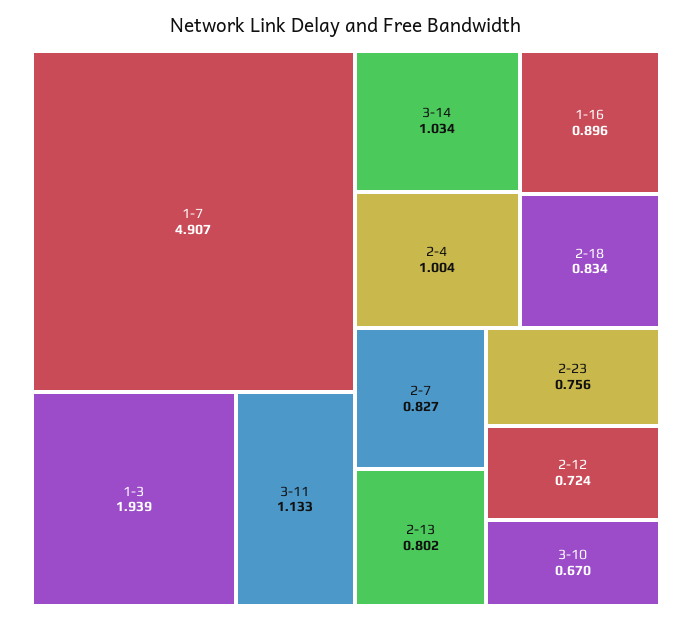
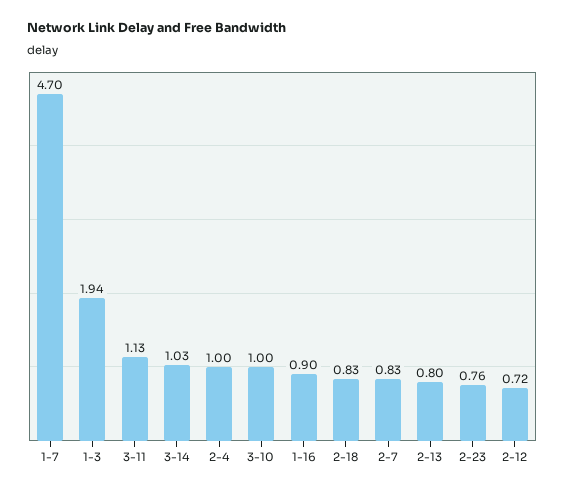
  {
-   "1-7": 4.907,
+   "1-7": 4.7,
    "1-3": 1.939,
    "3-11": 1.133,
    "3-14": 1.034,
    "2-4": 1.004,
    "1-16": 0.896,
    "2-18": 0.834,
    "2-7": 0.827,
    "2-13": 0.802,
    "2-23": 0.756,
    "2-12": 0.724,
-   "3-10": 0.67
+   "3-10": 1
  }

